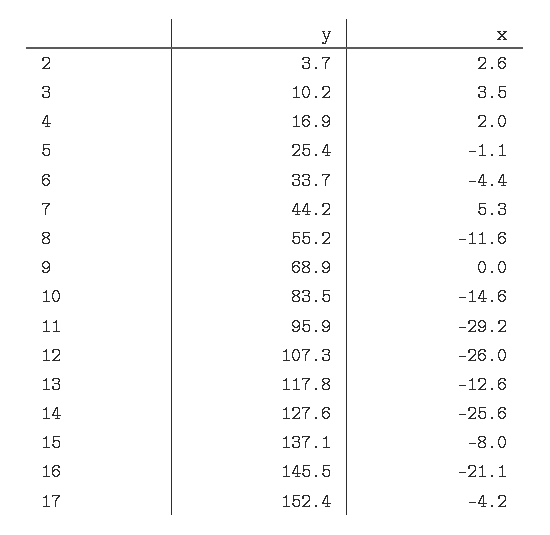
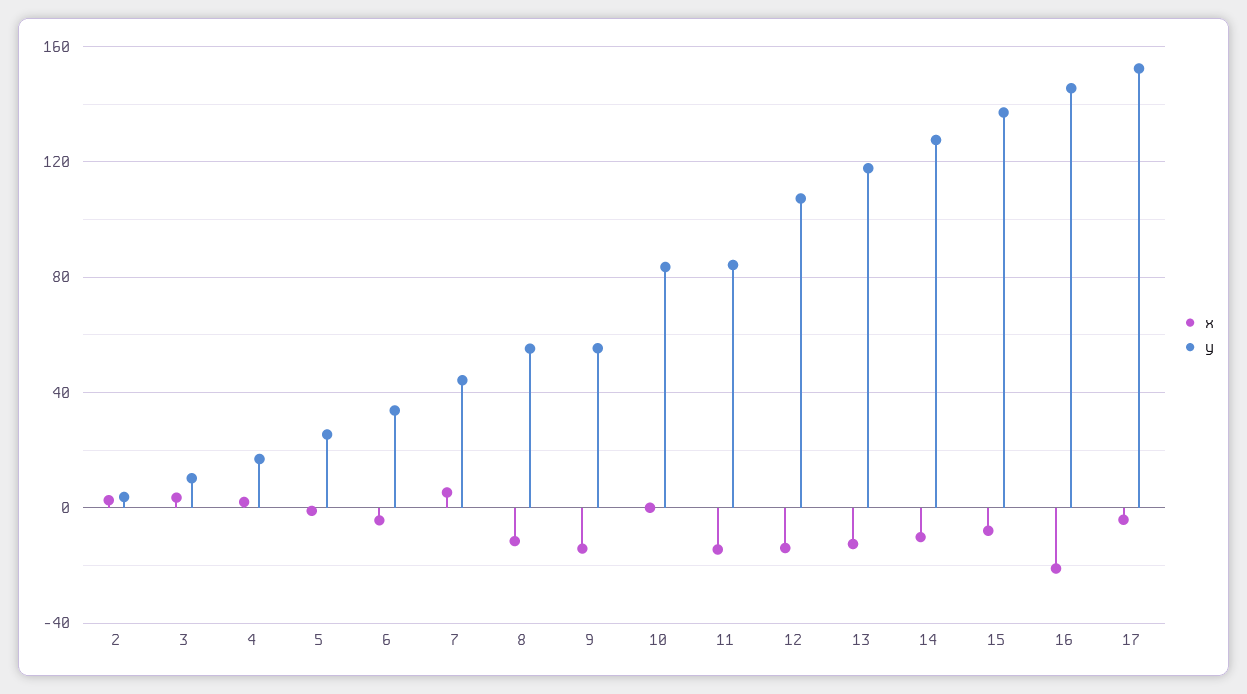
  {
    "y": {
      "2": 3.7,
      "3": 10.2,
      "4": 16.9,
      "5": 25.4,
      "6": 33.7,
      "7": 44.2,
      "8": 55.2,
-     "9": 68.9,
+     "9": 55,
      "10": 83.5,
-     "11": 95.9,
+     "11": 85,
      "12": 107.3,
      "13": 117.8,
      "14": 127.6,
      "15": 137.1,
      "16": 145.5,
      "17": 152.4
    },
    "x": {
      "2": 2.6,
      "3": 3.5,
      "4": 2,
      "5": -1.1,
      "6": -4.4,
      "7": 5.3,
      "8": -11.6,
-     "9": 0,
+     "9": -15,
-     "10": -14.6,
+     "10": 0,
-     "11": -29.2,
+     "11": -15,
-     "12": -26,
+     "12": -15,
      "13": -12.6,
-     "14": -25.6,
+     "14": -10,
      "15": -8,
      "16": -21.1,
      "17": -4.2
    }
  }

